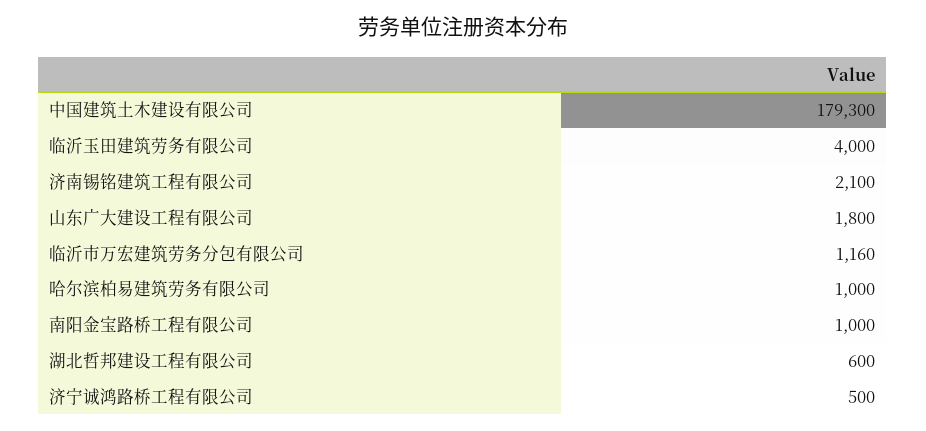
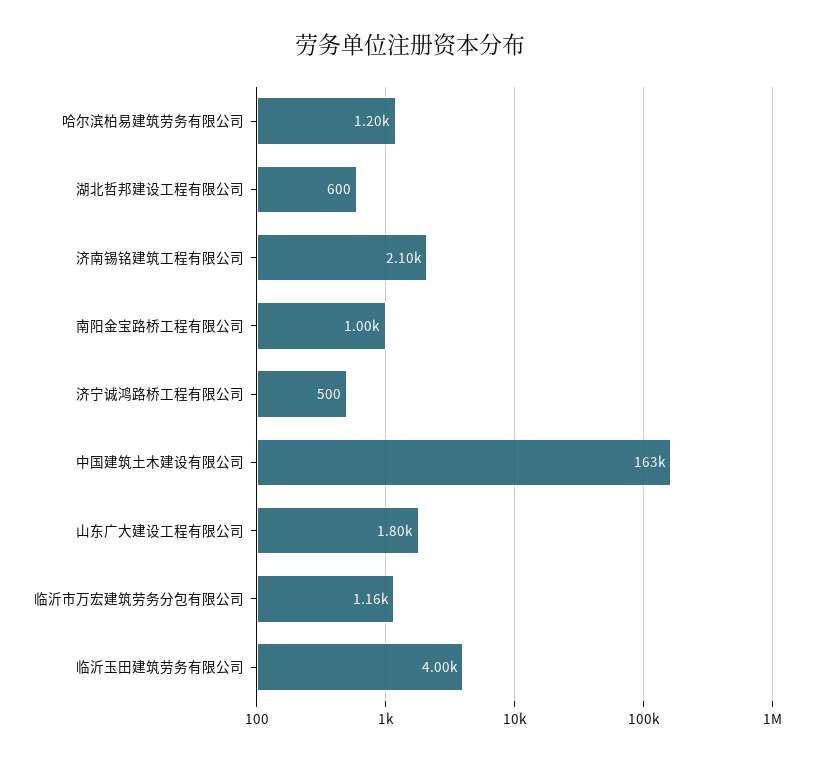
  {
-   "中国建筑土木建设有限公司": 179300,
+   "中国建筑土木建设有限公司": 163000,
    "临沂玉田建筑劳务有限公司": 4000,
    "济南锡铭建筑工程有限公司": 2100,
    "山东广大建设工程有限公司": 1800,
    "临沂市万宏建筑劳务分包有限公司": 1160,
-   "哈尔滨柏易建筑劳务有限公司": 1000,
+   "哈尔滨柏易建筑劳务有限公司": 1200,
    "南阳金宝路桥工程有限公司": 1000,
    "湖北哲邦建设工程有限公司": 600,
    "济宁诚鸿路桥工程有限公司": 500
  }

